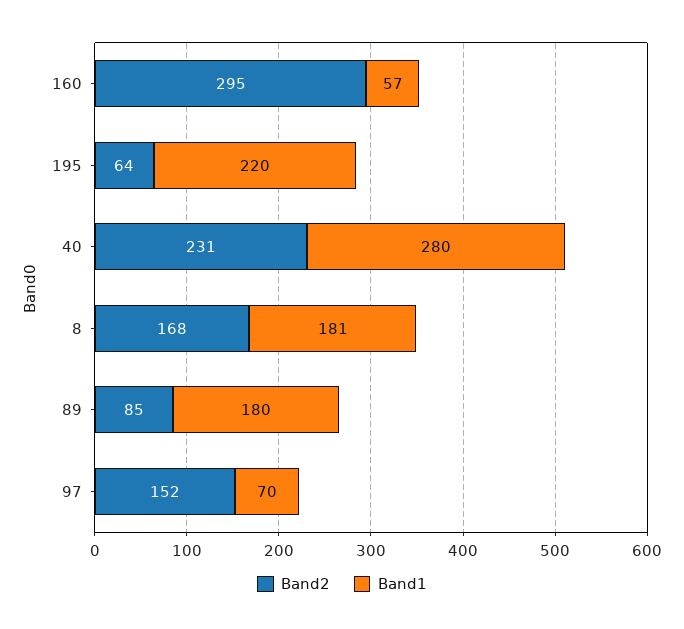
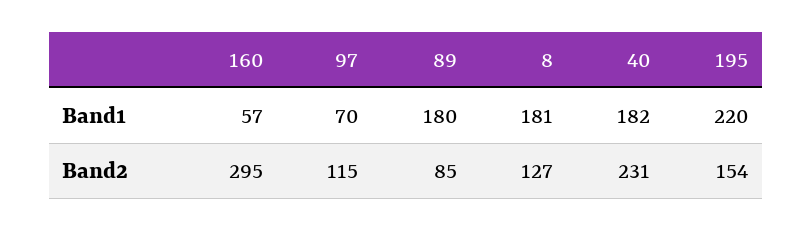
  {
    "Band2": {
      "160": 295,
-     "195": 64,
+     "195": 154,
      "40": 231,
-     "8": 168,
+     "8": 127,
      "89": 85,
-     "97": 152
+     "97": 115
    },
    "Band1": {
      "160": 57,
      "195": 220,
-     "40": 280,
+     "40": 182,
      "8": 181,
      "89": 180,
      "97": 70
    }
  }

